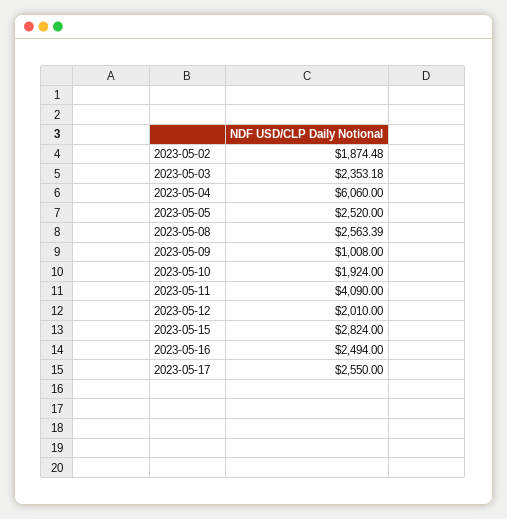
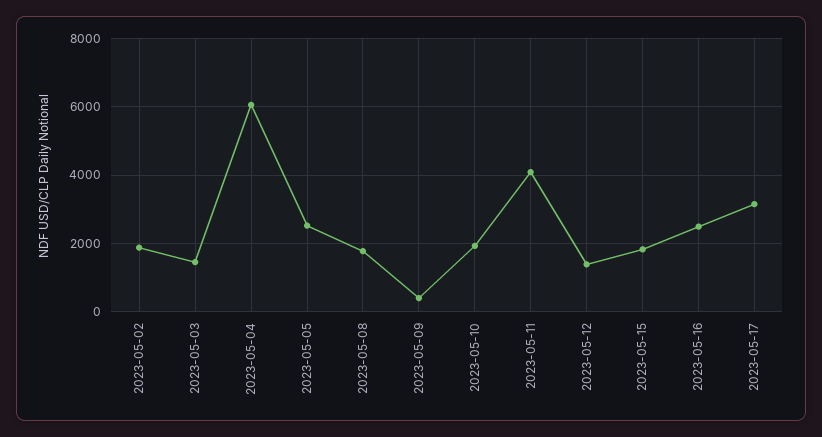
  {
    "2023-05-02": 1874.48,
-   "2023-05-03": 2353.18,
+   "2023-05-03": 1400,
    "2023-05-04": 6060,
    "2023-05-05": 2520,
-   "2023-05-08": 2563.39,
+   "2023-05-08": 1800,
-   "2023-05-09": 1008,
+   "2023-05-09": 400,
    "2023-05-10": 1924,
    "2023-05-11": 4090,
-   "2023-05-12": 2010,
+   "2023-05-12": 1400,
-   "2023-05-15": 2824,
+   "2023-05-15": 1800,
    "2023-05-16": 2494,
-   "2023-05-17": 2550
+   "2023-05-17": 3200
  }

